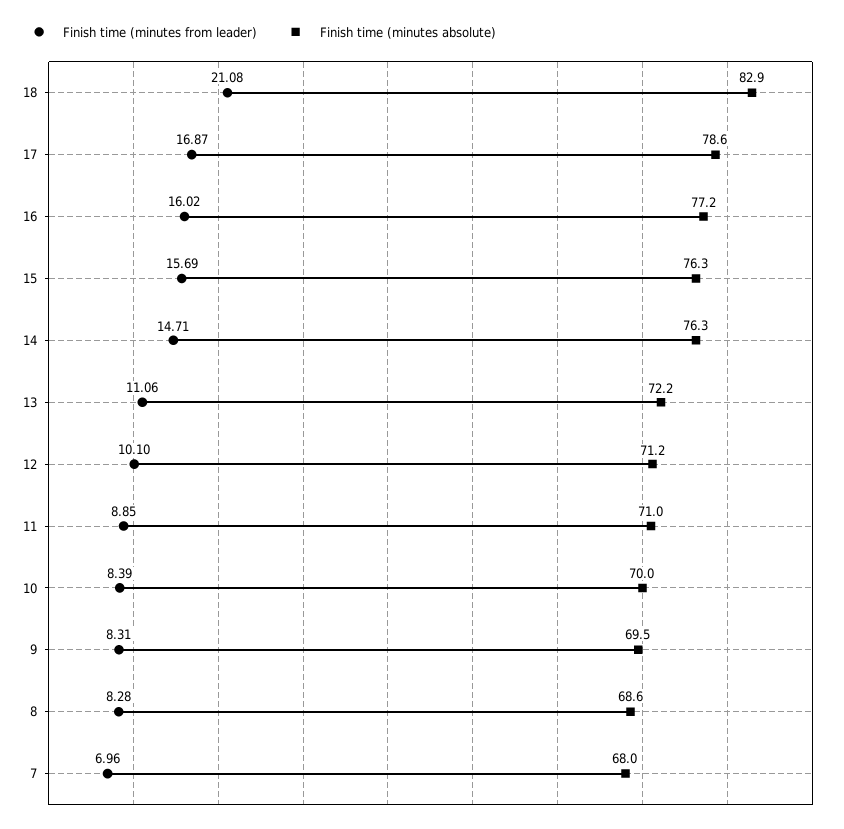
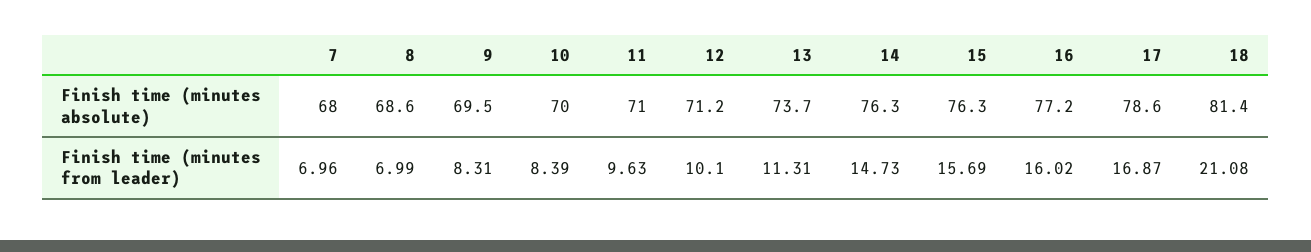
  {
    "Finish time (minutes from leader)": {
      "18": 21.08,
      "17": 16.87,
      "16": 16.02,
      "15": 15.69,
-     "14": 14.71,
+     "14": 14.73,
-     "13": 11.06,
+     "13": 11.31,
      "12": 10.1,
-     "11": 8.85,
+     "11": 9.63,
      "10": 8.39,
      "9": 8.31,
-     "8": 8.28,
+     "8": 6.99,
      "7": 6.96
    },
    "Finish time (minutes absolute)": {
-     "18": 82.9,
+     "18": 81.4,
      "17": 78.6,
      "16": 77.2,
      "15": 76.3,
      "14": 76.3,
-     "13": 72.2,
+     "13": 73.7,
      "12": 71.2,
      "11": 71,
      "10": 70,
      "9": 69.5,
      "8": 68.6,
      "7": 68
    }
  }

